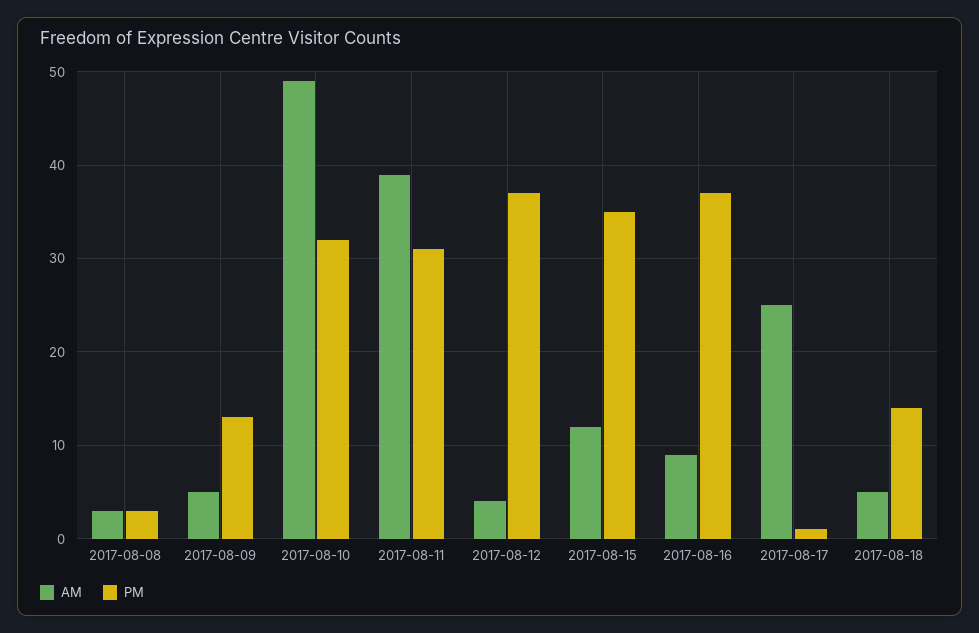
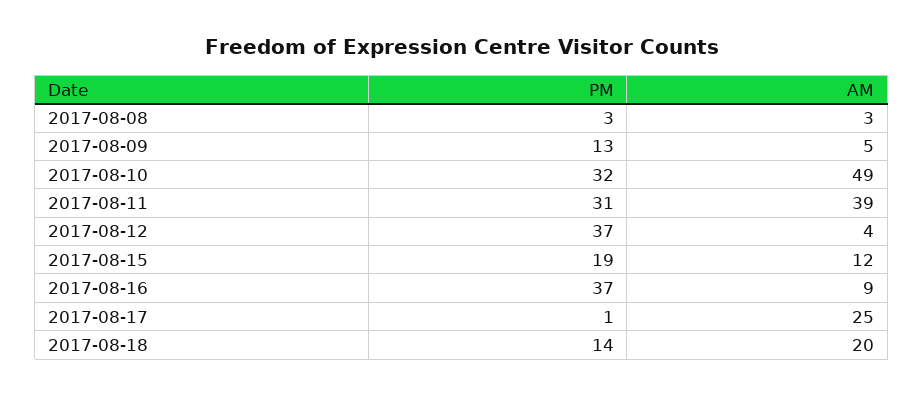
  {
    "AM": {
      "2017-08-08": 3,
      "2017-08-09": 5,
      "2017-08-10": 49,
      "2017-08-11": 39,
      "2017-08-12": 4,
      "2017-08-15": 12,
      "2017-08-16": 9,
      "2017-08-17": 25,
-     "2017-08-18": 5
+     "2017-08-18": 20
    },
    "PM": {
      "2017-08-08": 3,
      "2017-08-09": 13,
      "2017-08-10": 32,
      "2017-08-11": 31,
      "2017-08-12": 37,
-     "2017-08-15": 35,
+     "2017-08-15": 19,
      "2017-08-16": 37,
      "2017-08-17": 1,
      "2017-08-18": 14
    }
  }

